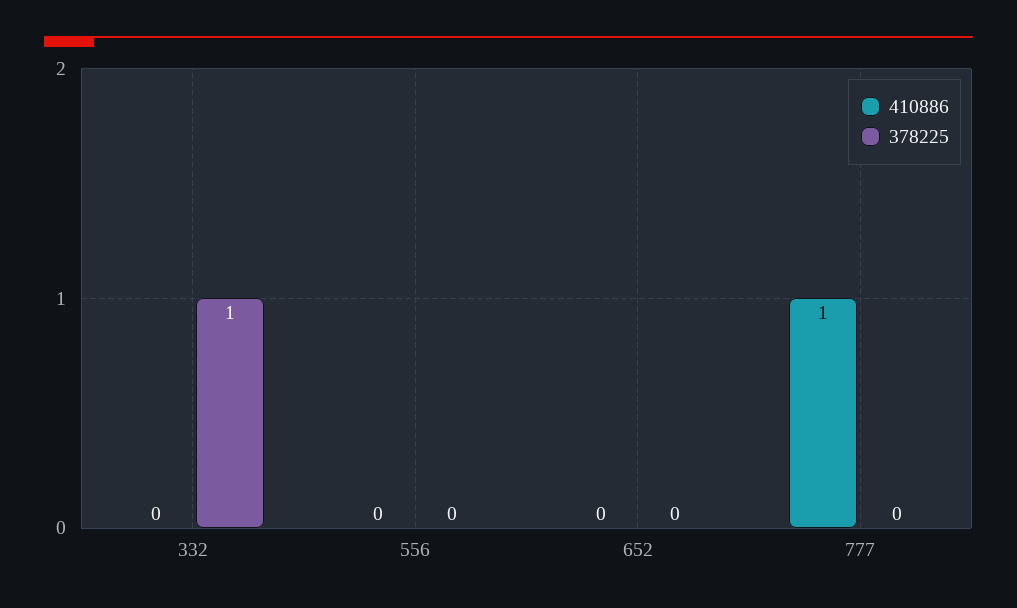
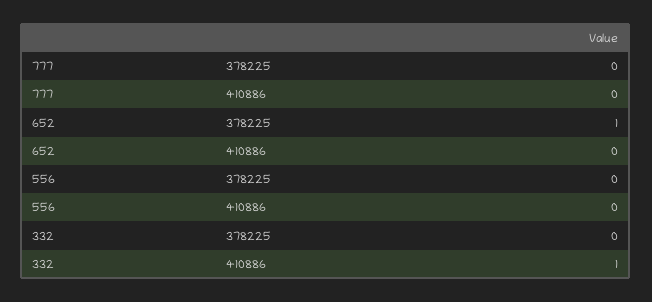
  {
    "410886": {
-     "332": 0,
+     "332": 1,
      "556": 0,
      "652": 0,
-     "777": 1
+     "777": 0
    },
    "378225": {
-     "332": 1,
+     "332": 0,
      "556": 0,
-     "652": 0,
+     "652": 1,
      "777": 0
    }
  }

